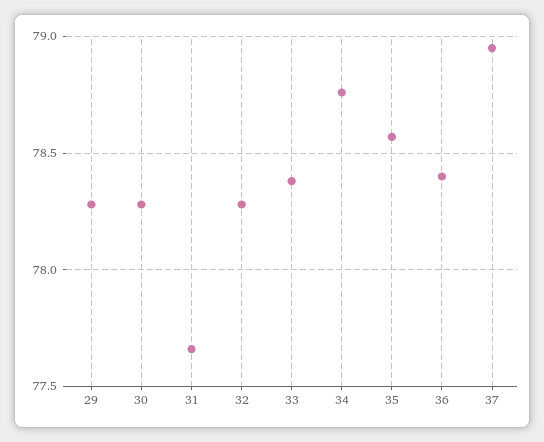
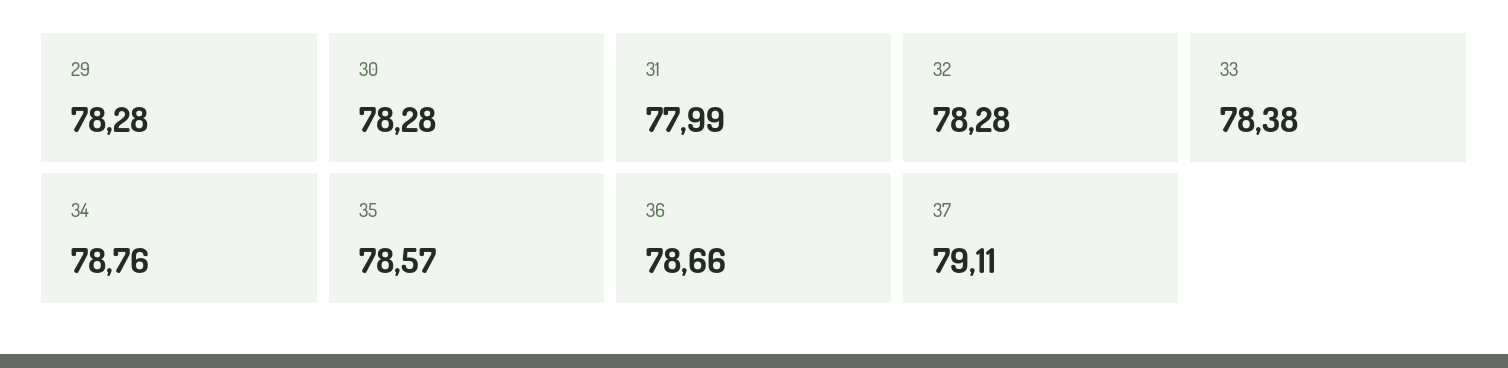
  {
    "29": 78.28,
    "30": 78.28,
-   "31": 77.65,
+   "31": 77.99,
    "32": 78.28,
    "33": 78.38,
    "34": 78.76,
    "35": 78.57,
-   "36": 78.4,
+   "36": 78.66,
-   "37": 78.95
+   "37": 79.11
  }

